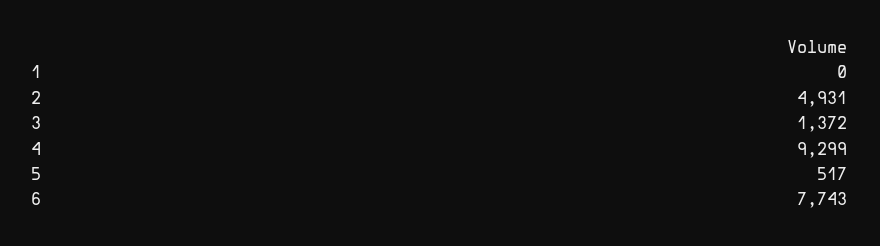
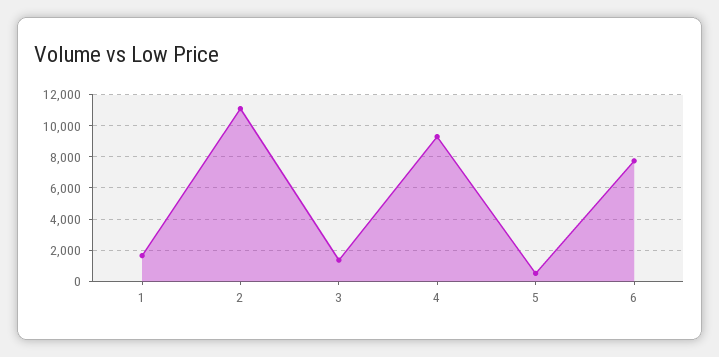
  {
-   "1": 0,
+   "1": 1500,
-   "2": 4931,
+   "2": 11000,
    "3": 1372,
    "4": 9299,
    "5": 517,
    "6": 7743
  }

